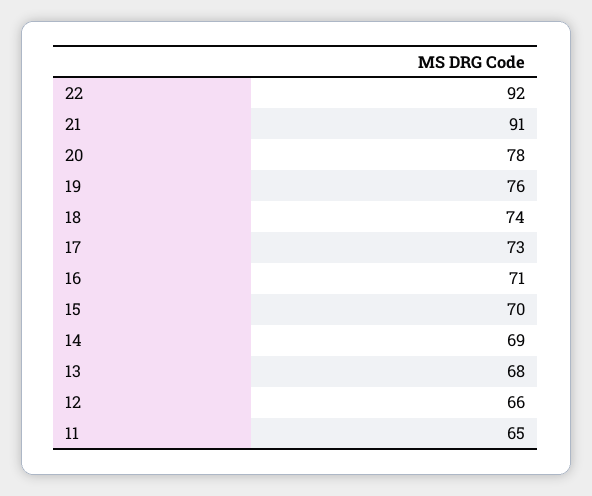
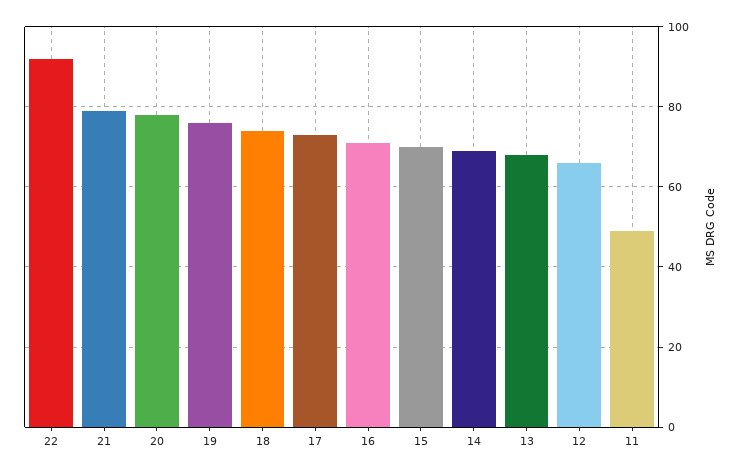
  {
    "22": 92,
-   "21": 91,
+   "21": 80,
    "20": 78,
    "19": 76,
    "18": 74,
    "17": 73,
    "16": 71,
    "15": 70,
    "14": 69,
    "13": 68,
    "12": 66,
-   "11": 65
+   "11": 50
  }

